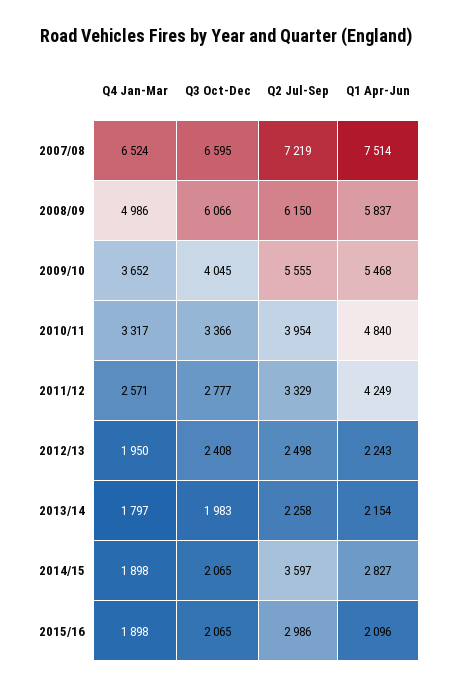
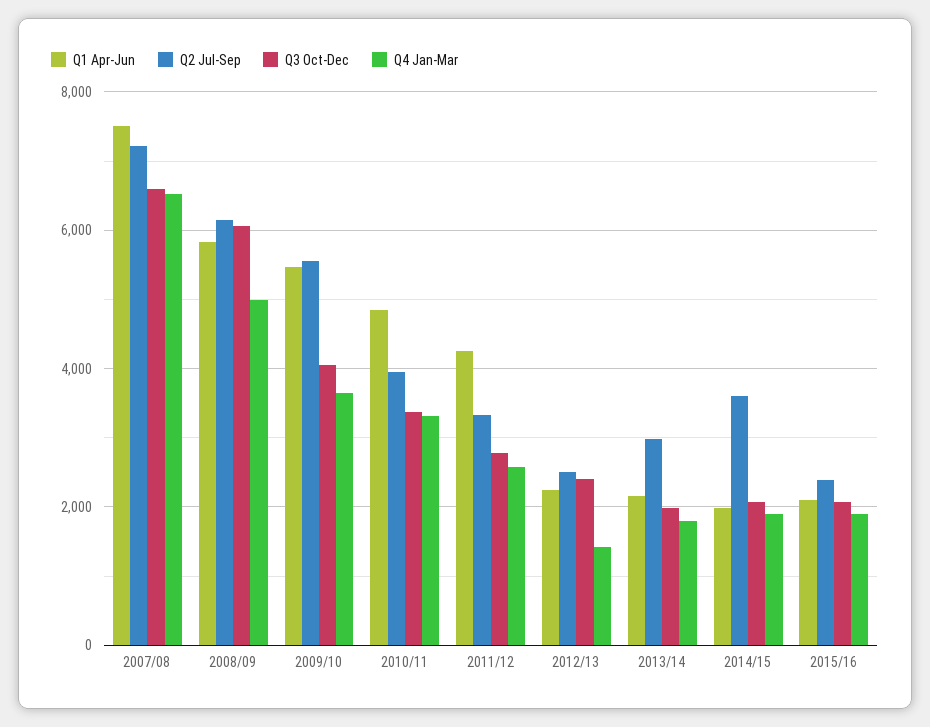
  {
    "Q4 Jan-Mar": {
      "2007/08": 6524,
      "2008/09": 4986,
      "2009/10": 3652,
      "2010/11": 3317,
      "2011/12": 2571,
-     "2012/13": 1950,
+     "2012/13": 1400,
      "2013/14": 1797,
      "2014/15": 1898,
      "2015/16": 1898
    },
    "Q3 Oct-Dec": {
      "2007/08": 6595,
      "2008/09": 6066,
      "2009/10": 4045,
      "2010/11": 3366,
      "2011/12": 2777,
      "2012/13": 2408,
      "2013/14": 1983,
      "2014/15": 2065,
      "2015/16": 2065
    },
    "Q2 Jul-Sep": {
      "2007/08": 7219,
      "2008/09": 6150,
      "2009/10": 5555,
      "2010/11": 3954,
      "2011/12": 3329,
      "2012/13": 2498,
-     "2013/14": 2258,
+     "2013/14": 3000,
      "2014/15": 3597,
-     "2015/16": 2986
+     "2015/16": 2400
    },
    "Q1 Apr-Jun": {
      "2007/08": 7514,
      "2008/09": 5837,
      "2009/10": 5468,
      "2010/11": 4840,
      "2011/12": 4249,
      "2012/13": 2243,
      "2013/14": 2154,
-     "2014/15": 2827,
+     "2014/15": 2000,
      "2015/16": 2096
    }
  }

